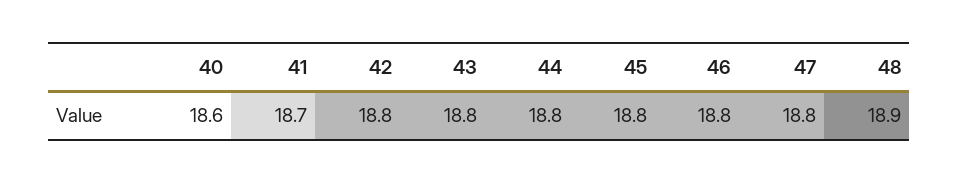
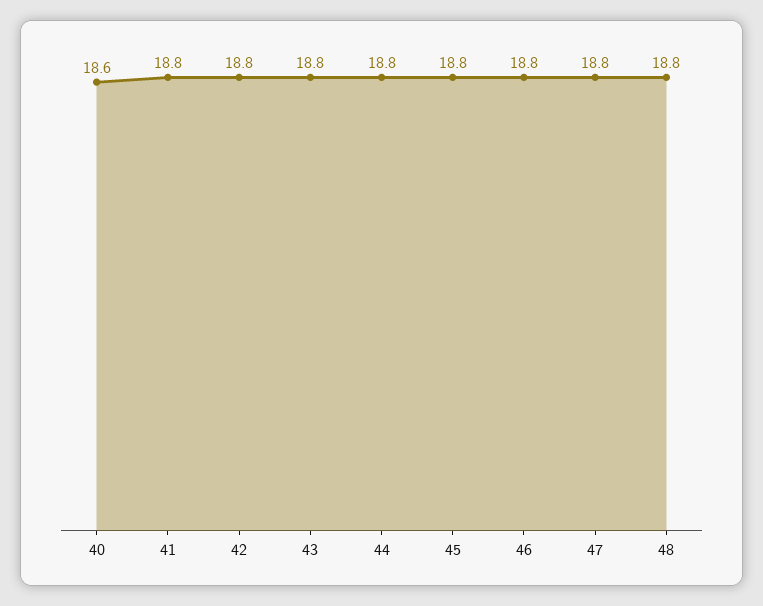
  {
    "40": 18.6,
-   "41": 18.7,
+   "41": 18.8,
    "42": 18.8,
    "43": 18.8,
    "44": 18.8,
    "45": 18.8,
    "46": 18.8,
    "47": 18.8,
-   "48": 18.9
+   "48": 18.8
  }

